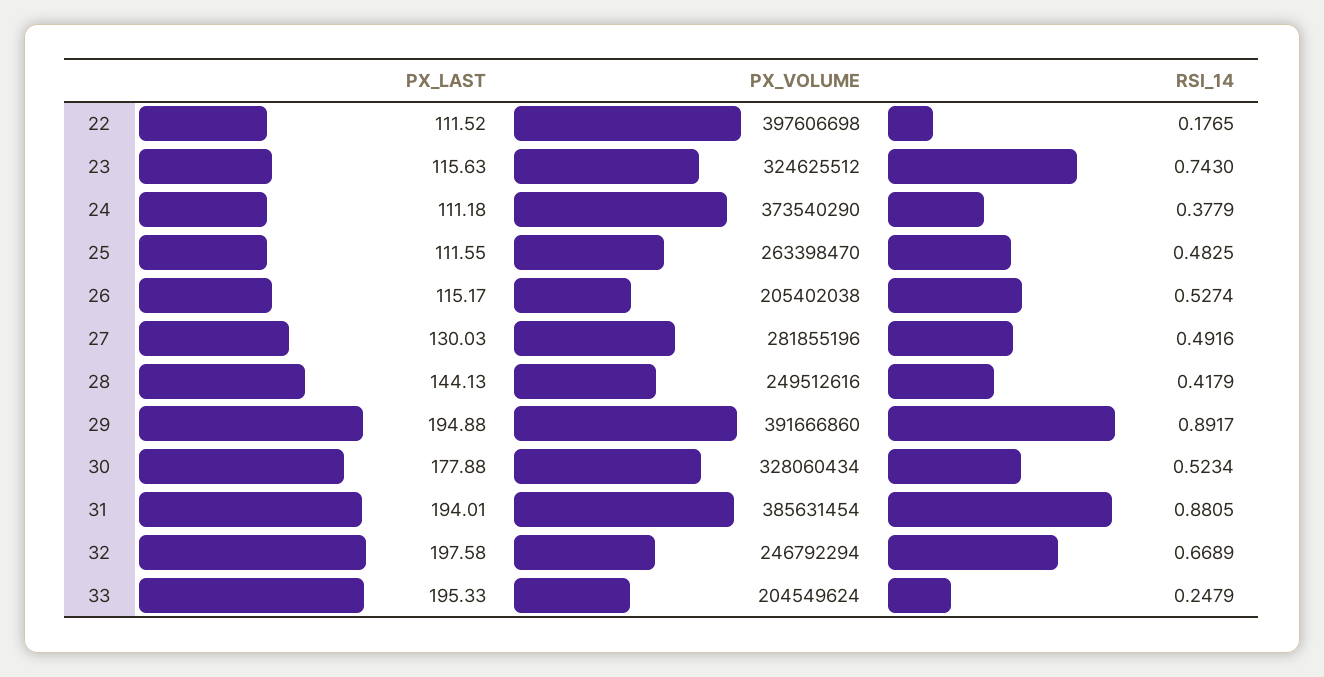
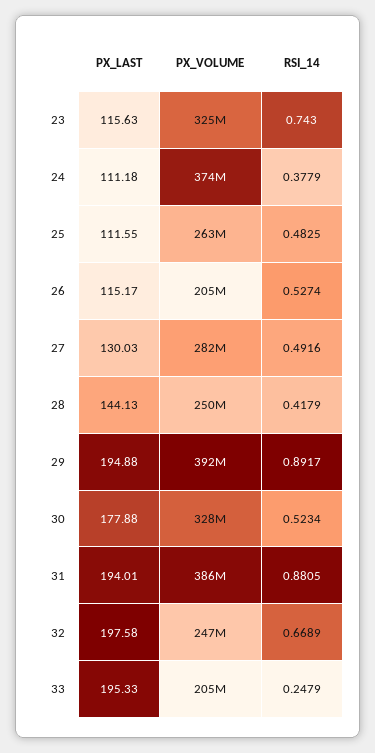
  {
    "PX_LAST": {
-     "22": 111.52,
      "23": 115.63,
      "24": 111.18,
      "25": 111.55,
      "26": 115.17,
      "27": 130.03,
      "28": 144.13,
      "29": 194.88,
      "30": 177.88,
      "31": 194.01,
      "32": 197.58,
      "33": 195.33
    },
    "PX_VOLUME": {
-     "22": 397606698,
      "23": 324625512,
      "24": 373540290,
      "25": 263398470,
      "26": 205402038,
      "27": 281855196,
      "28": 249512616,
      "29": 391666860,
      "30": 328060434,
      "31": 385631454,
      "32": 246792294,
      "33": 204549624
    },
    "RSI_14": {
-     "22": 0.1765,
      "23": 0.743,
      "24": 0.3779,
      "25": 0.4825,
      "26": 0.5274,
      "27": 0.4916,
      "28": 0.4179,
      "29": 0.8917,
      "30": 0.5234,
      "31": 0.8805,
      "32": 0.6689,
      "33": 0.2479
    }
  }

